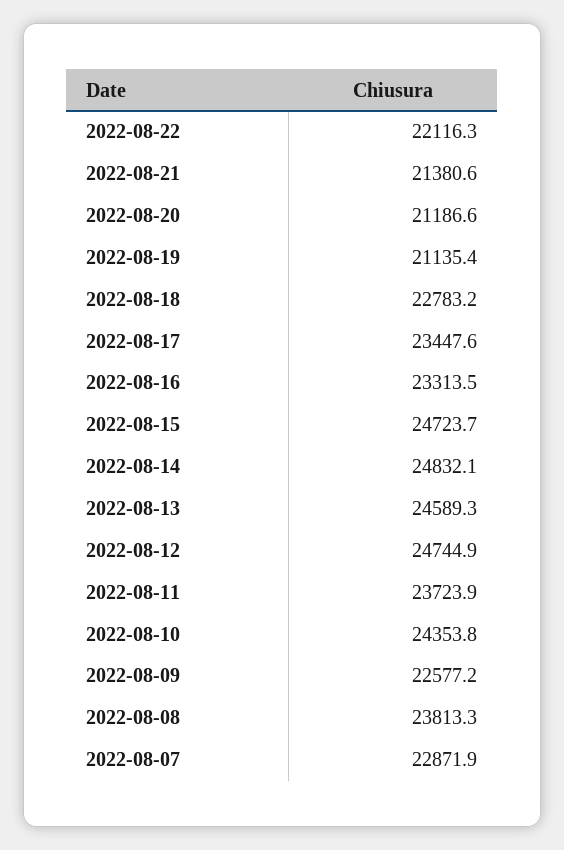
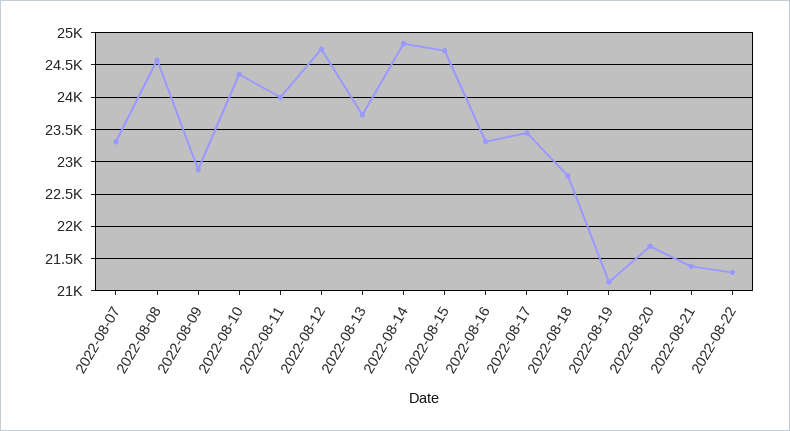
  {
-   "2022-08-22": 22116.3,
+   "2022-08-22": 21300,
    "2022-08-21": 21380.6,
-   "2022-08-20": 21186.6,
+   "2022-08-20": 21700,
    "2022-08-19": 21135.4,
    "2022-08-18": 22783.2,
    "2022-08-17": 23447.6,
    "2022-08-16": 23313.5,
    "2022-08-15": 24723.7,
    "2022-08-14": 24832.1,
-   "2022-08-13": 24589.3,
+   "2022-08-13": 23700,
    "2022-08-12": 24744.9,
-   "2022-08-11": 23723.9,
+   "2022-08-11": 24000,
    "2022-08-10": 24353.8,
-   "2022-08-09": 22577.2,
+   "2022-08-09": 22900,
-   "2022-08-08": 23813.3,
+   "2022-08-08": 24600,
-   "2022-08-07": 22871.9
+   "2022-08-07": 23300
  }

